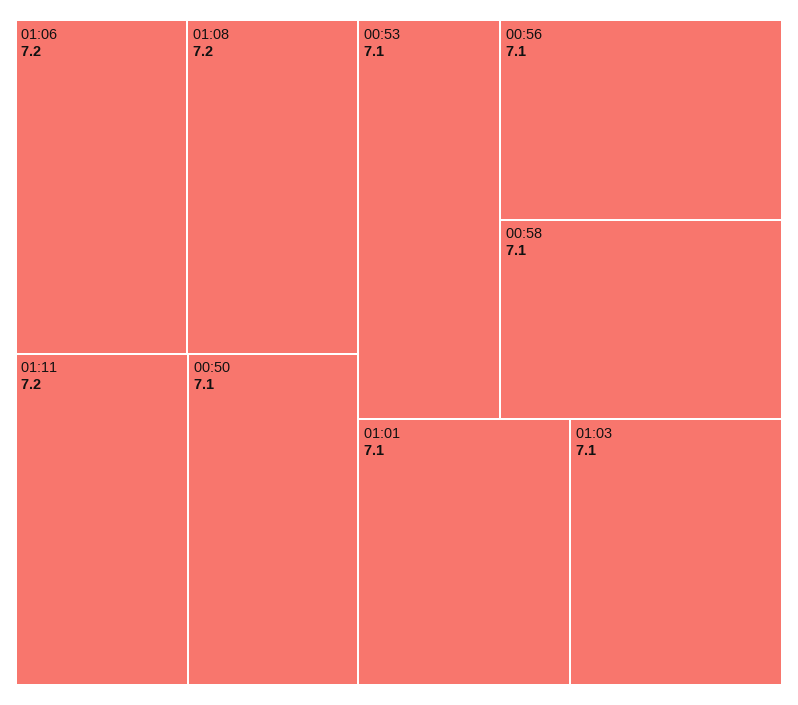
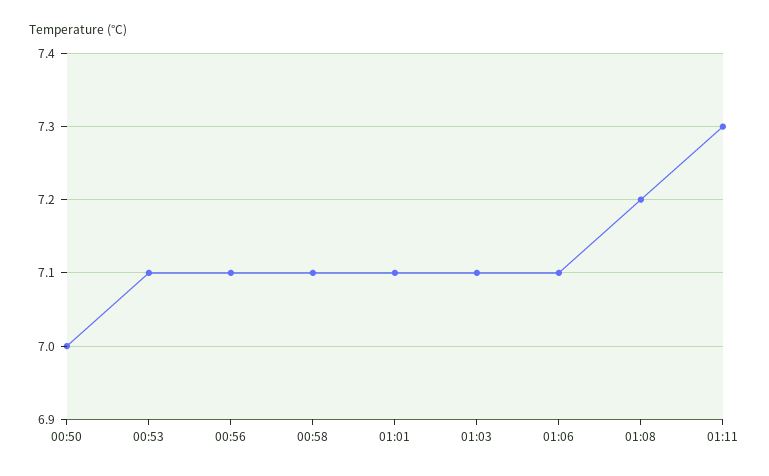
  {
-   "01:06": 7.2,
+   "01:06": 7.1,
    "01:08": 7.2,
-   "01:11": 7.2,
+   "01:11": 7.3,
-   "00:50": 7.1,
+   "00:50": 7,
    "00:53": 7.1,
    "00:56": 7.1,
    "00:58": 7.1,
    "01:01": 7.1,
    "01:03": 7.1
  }

